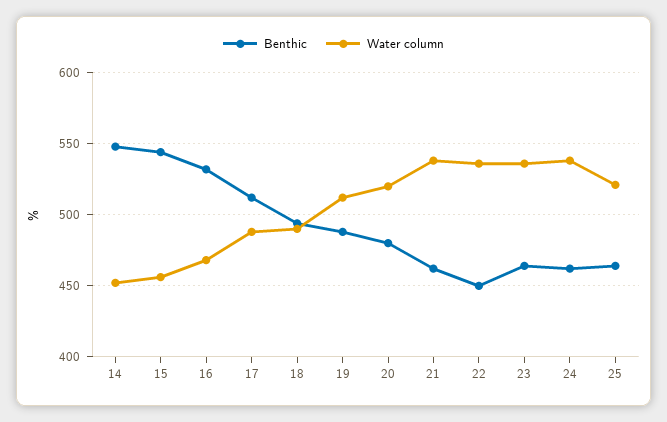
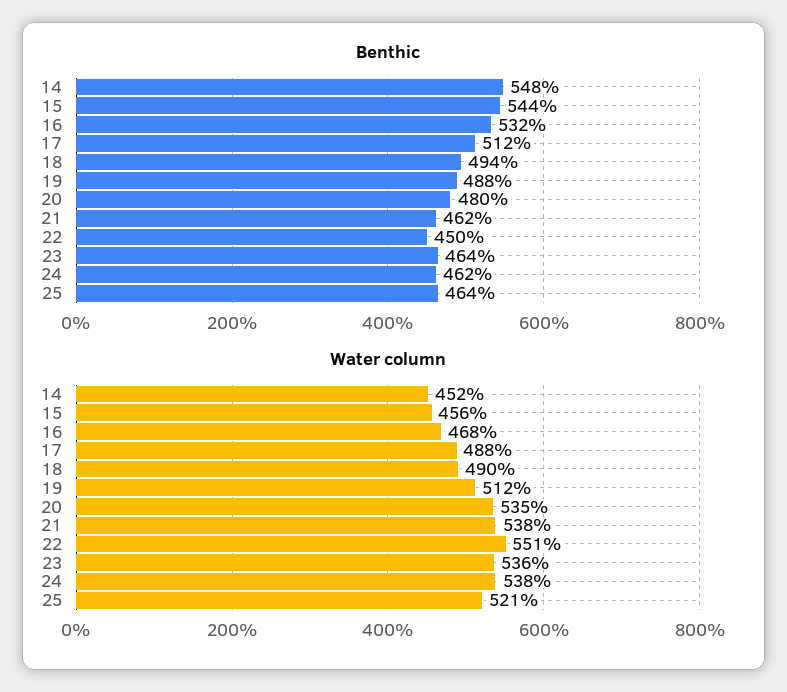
  {
    "Benthic": {
      "14": 548,
      "15": 544,
      "16": 532,
      "17": 512,
      "18": 494,
      "19": 488,
      "20": 480,
      "21": 462,
      "22": 450,
      "23": 464,
      "24": 462,
      "25": 464
    },
    "Water column": {
      "14": 452,
      "15": 456,
      "16": 468,
      "17": 488,
      "18": 490,
      "19": 512,
-     "20": 520,
+     "20": 535,
      "21": 538,
-     "22": 535,
+     "22": 551,
      "23": 536,
      "24": 538,
      "25": 521
    }
  }

